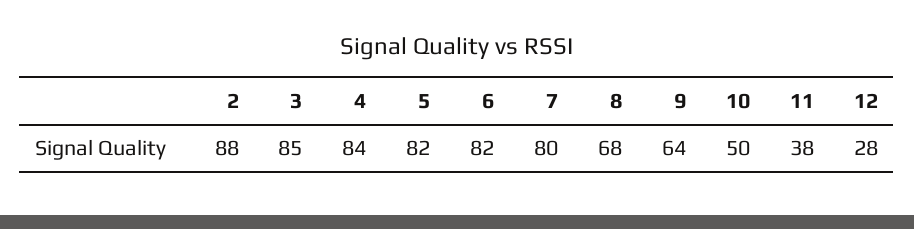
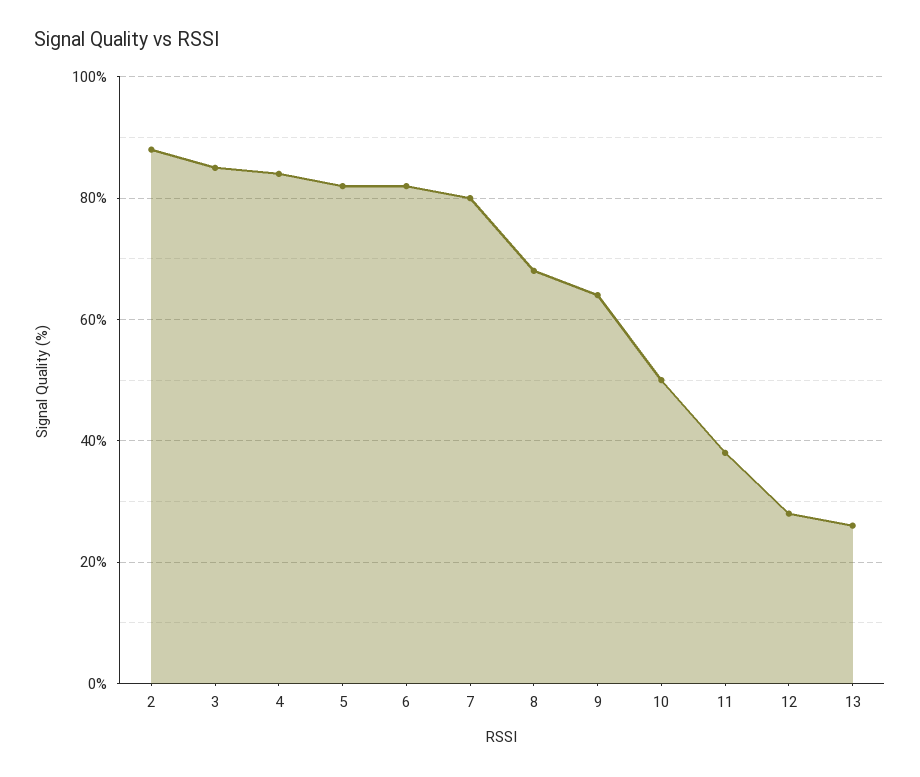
  {
    "2": 88,
    "3": 85,
    "4": 84,
    "5": 82,
    "6": 82,
    "7": 80,
    "8": 68,
    "9": 64,
    "10": 50,
    "11": 38,
-   "12": 28
+   "12": 28,
+   "13": 25
  }

